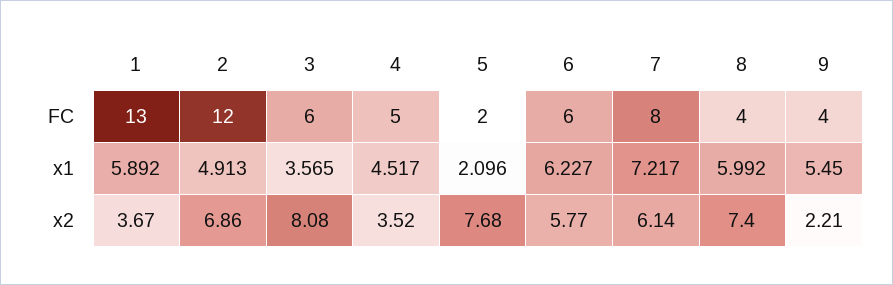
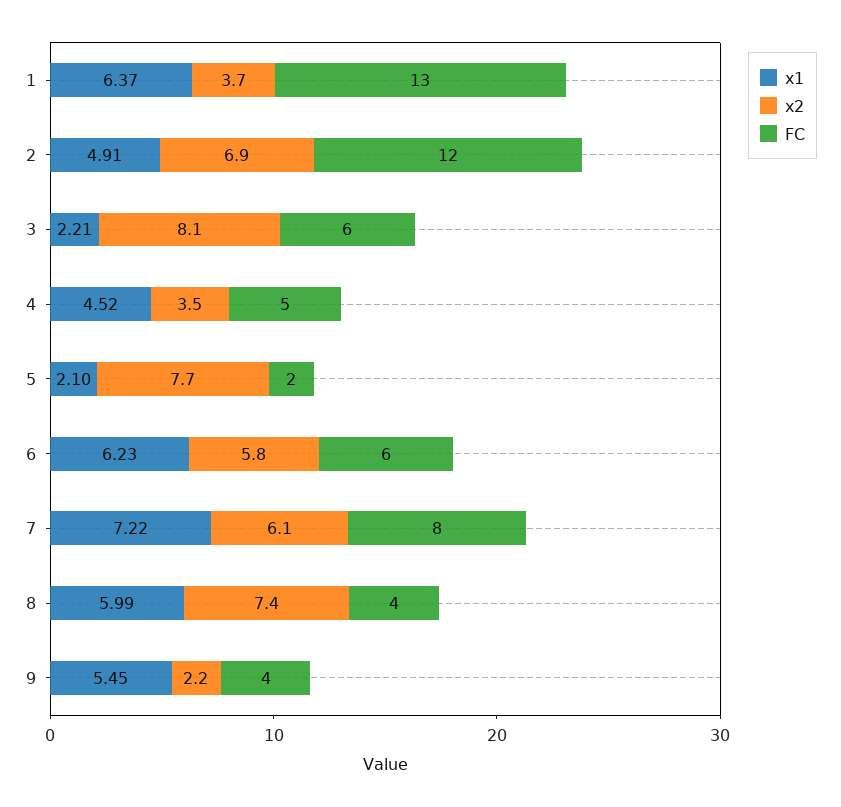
  {
    "FC": {
      "1": 13,
      "2": 12,
      "3": 6,
      "4": 5,
      "5": 2,
      "6": 6,
      "7": 8,
      "8": 4,
      "9": 4
    },
    "x1": {
-     "1": 5.892,
+     "1": 6.37,
      "2": 4.913,
-     "3": 3.565,
+     "3": 2.21,
      "4": 4.517,
      "5": 2.096,
      "6": 6.227,
      "7": 7.217,
      "8": 5.992,
      "9": 5.45
    },
    "x2": {
      "1": 3.67,
      "2": 6.86,
      "3": 8.08,
      "4": 3.52,
      "5": 7.68,
      "6": 5.77,
      "7": 6.14,
      "8": 7.4,
      "9": 2.21
    }
  }

